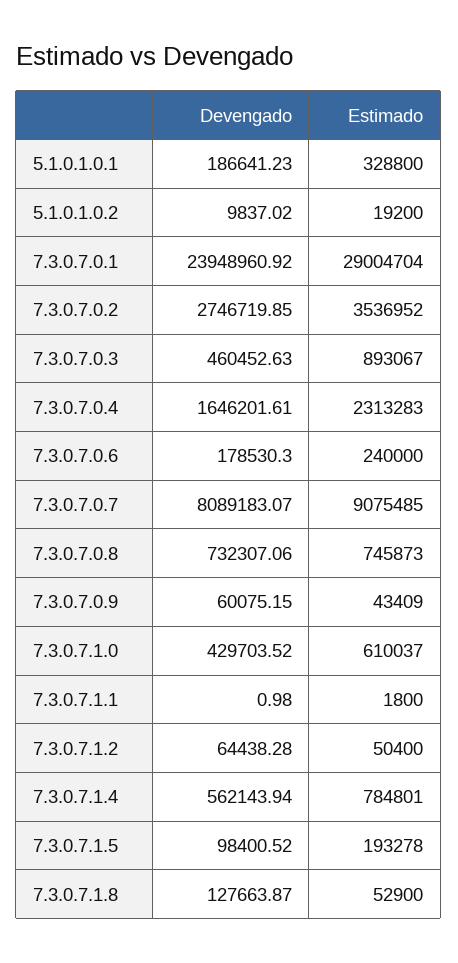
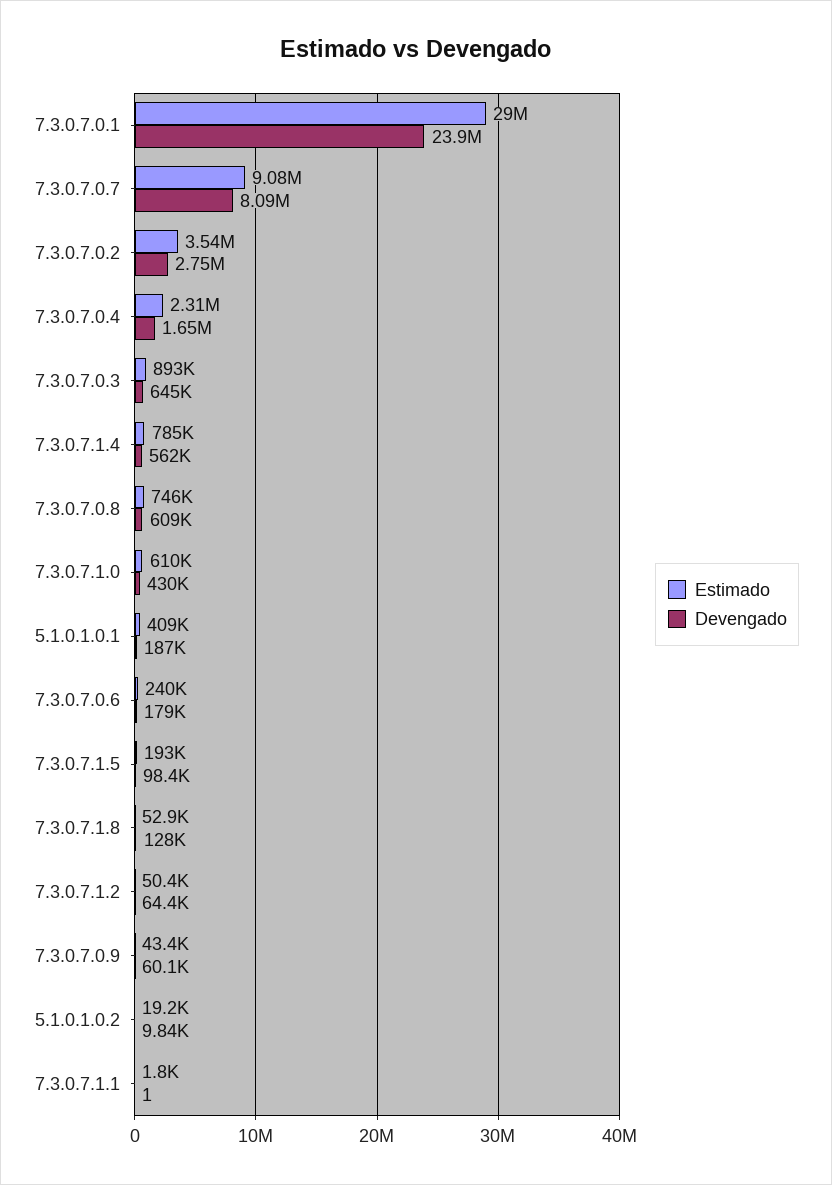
  {
    "Devengado": {
      "5.1.0.1.0.1": 186641.23,
      "5.1.0.1.0.2": 9837.02,
      "7.3.0.7.0.1": 23948960.92,
      "7.3.0.7.0.2": 2746719.85,
-     "7.3.0.7.0.3": 460452.63,
+     "7.3.0.7.0.3": 645000,
      "7.3.0.7.0.4": 1646201.61,
      "7.3.0.7.0.6": 178530.3,
      "7.3.0.7.0.7": 8089183.07,
-     "7.3.0.7.0.8": 732307.06,
+     "7.3.0.7.0.8": 609000,
      "7.3.0.7.0.9": 60075.15,
      "7.3.0.7.1.0": 429703.52,
      "7.3.0.7.1.1": 0.98,
      "7.3.0.7.1.2": 64438.28,
      "7.3.0.7.1.4": 562143.94,
      "7.3.0.7.1.5": 98400.52,
      "7.3.0.7.1.8": 127663.87
    },
    "Estimado": {
-     "5.1.0.1.0.1": 328800,
+     "5.1.0.1.0.1": 409000,
      "5.1.0.1.0.2": 19200,
      "7.3.0.7.0.1": 29004704,
      "7.3.0.7.0.2": 3536952,
      "7.3.0.7.0.3": 893067,
      "7.3.0.7.0.4": 2313283,
      "7.3.0.7.0.6": 240000,
      "7.3.0.7.0.7": 9075485,
      "7.3.0.7.0.8": 745873,
      "7.3.0.7.0.9": 43409,
      "7.3.0.7.1.0": 610037,
      "7.3.0.7.1.1": 1800,
      "7.3.0.7.1.2": 50400,
      "7.3.0.7.1.4": 784801,
      "7.3.0.7.1.5": 193278,
      "7.3.0.7.1.8": 52900
    }
  }

